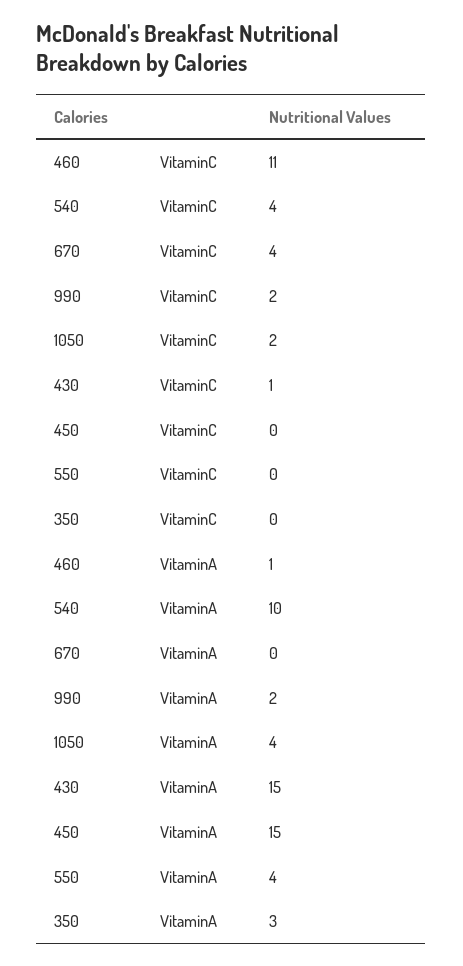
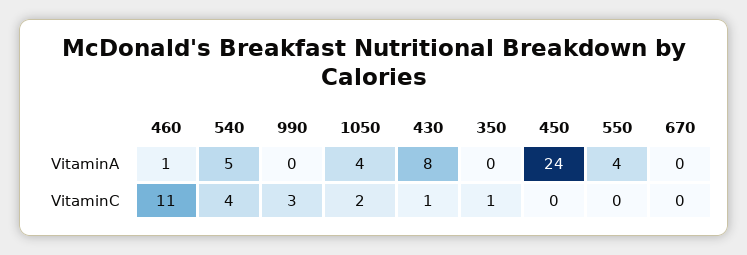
  {
    "460": {
      "VitaminC": 11,
      "VitaminA": 1
    },
    "540": {
      "VitaminC": 4,
-     "VitaminA": 10
+     "VitaminA": 5
    },
    "670": {
-     "VitaminC": 4,
+     "VitaminC": 0,
      "VitaminA": 0
    },
    "990": {
-     "VitaminC": 2,
+     "VitaminC": 3,
-     "VitaminA": 2
+     "VitaminA": 0
    },
    "1050": {
      "VitaminC": 2,
      "VitaminA": 4
    },
    "430": {
      "VitaminC": 1,
-     "VitaminA": 15
+     "VitaminA": 8
    },
    "450": {
      "VitaminC": 0,
-     "VitaminA": 15
+     "VitaminA": 24
    },
    "550": {
      "VitaminC": 0,
      "VitaminA": 4
    },
    "350": {
-     "VitaminC": 0,
+     "VitaminC": 1,
-     "VitaminA": 3
+     "VitaminA": 0
    }
  }

